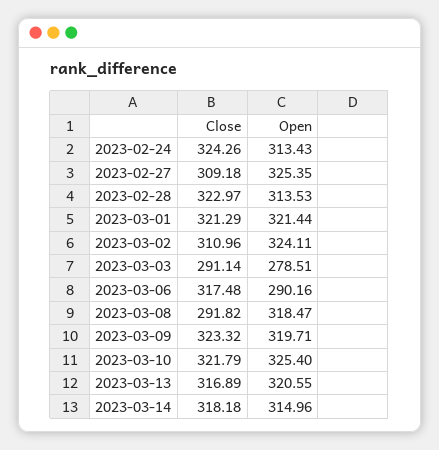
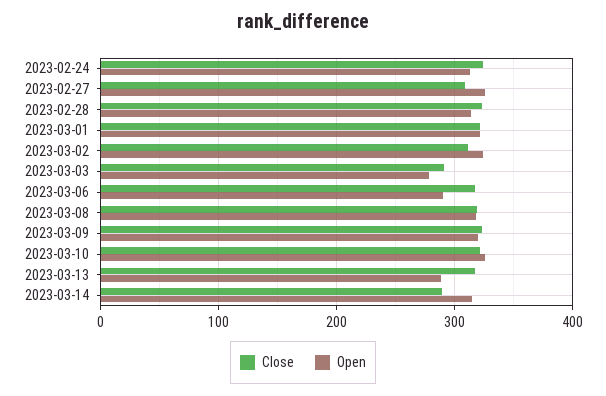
  {
    "Close": {
      "2023-02-24": 324.26,
      "2023-02-27": 309.18,
      "2023-02-28": 322.97,
      "2023-03-01": 321.29,
      "2023-03-02": 310.96,
      "2023-03-03": 291.14,
      "2023-03-06": 317.48,
-     "2023-03-08": 291.82,
+     "2023-03-08": 320,
      "2023-03-09": 323.32,
      "2023-03-10": 321.79,
      "2023-03-13": 316.89,
-     "2023-03-14": 318.18
+     "2023-03-14": 290
    },
    "Open": {
      "2023-02-24": 313.43,
      "2023-02-27": 325.35,
      "2023-02-28": 313.53,
      "2023-03-01": 321.44,
      "2023-03-02": 324.11,
      "2023-03-03": 278.51,
      "2023-03-06": 290.16,
      "2023-03-08": 318.47,
      "2023-03-09": 319.71,
      "2023-03-10": 325.4,
-     "2023-03-13": 320.55,
+     "2023-03-13": 290,
      "2023-03-14": 314.96
    }
  }

